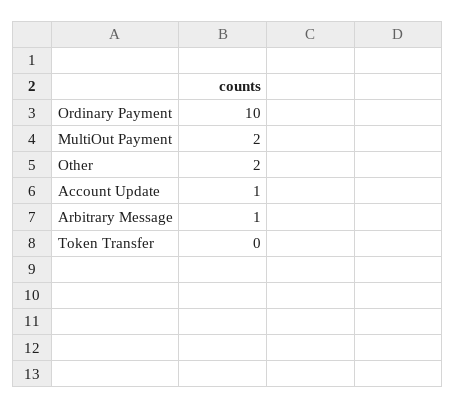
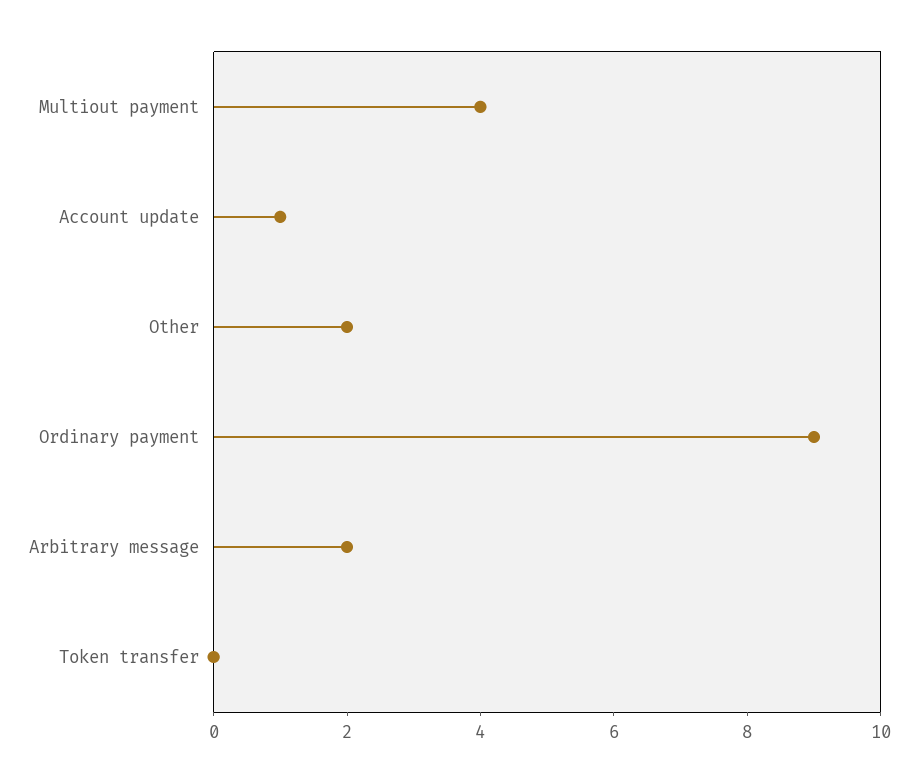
  {
-   "Ordinary Payment": 10,
+   "Ordinary Payment": 9,
-   "MultiOut Payment": 2,
+   "MultiOut Payment": 4,
    "Other": 2,
    "Account Update": 1,
-   "Arbitrary Message": 1,
+   "Arbitrary Message": 2,
    "Token Transfer": 0
  }

